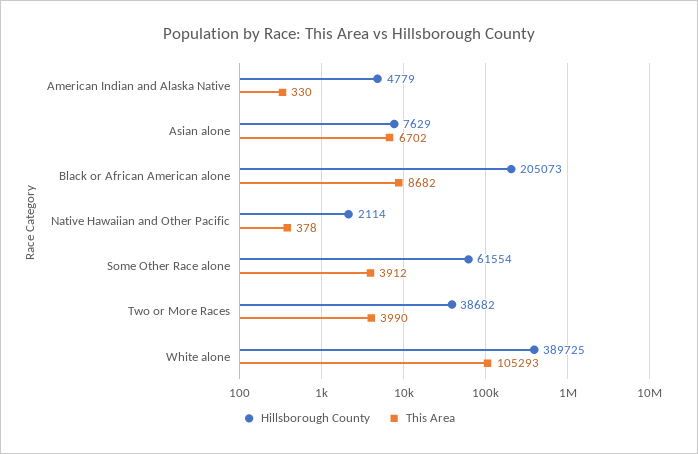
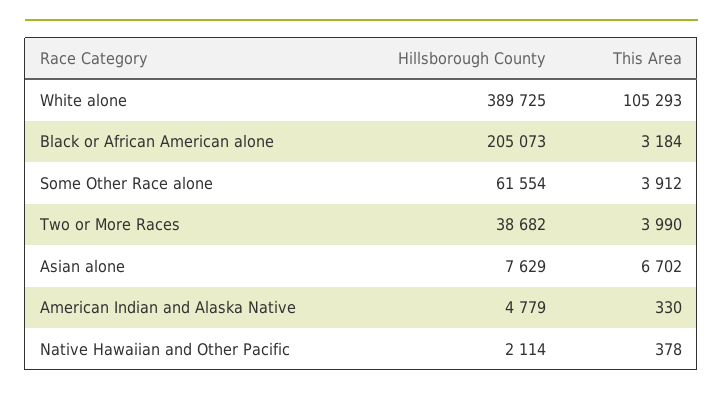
  {
    "Hillsborough County": {
      "American Indian and Alaska Native": 4779,
      "Asian alone": 7629,
      "Black or African American alone": 205073,
      "Native Hawaiian and Other Pacific": 2114,
      "Some Other Race alone": 61554,
      "Two or More Races": 38682,
      "White alone": 389725
    },
    "This Area": {
      "American Indian and Alaska Native": 330,
      "Asian alone": 6702,
-     "Black or African American alone": 8682,
+     "Black or African American alone": 3184,
      "Native Hawaiian and Other Pacific": 378,
      "Some Other Race alone": 3912,
      "Two or More Races": 3990,
      "White alone": 105293
    }
  }

